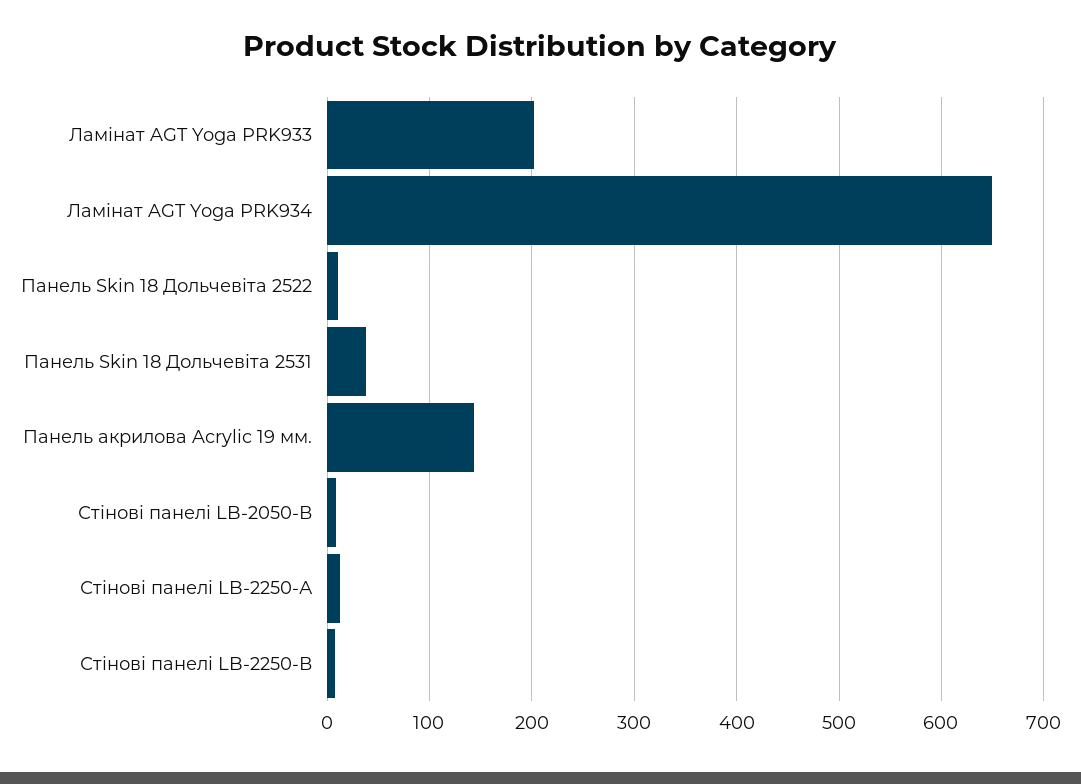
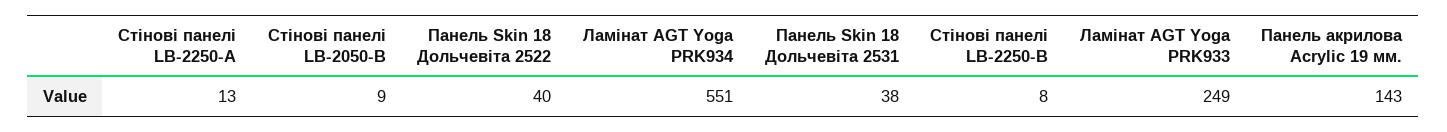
  {
-   "Ламінат AGT Yoga PRK933": 200,
+   "Ламінат AGT Yoga PRK933": 249,
-   "Ламінат AGT Yoga PRK934": 650,
+   "Ламінат AGT Yoga PRK934": 551,
-   "Панель Skin 18 Дольчевіта 2522": 10,
+   "Панель Skin 18 Дольчевіта 2522": 40,
    "Панель Skin 18 Дольчевіта 2531": 38,
    "Панель акрилова Acrylic 19 мм.": 143,
    "Стінові панелі LB-2050-В": 9,
    "Стінові панелі LB-2250-А": 13,
    "Стінові панелі LB-2250-В": 8
  }

